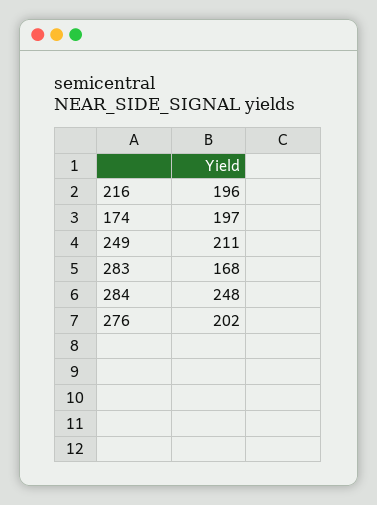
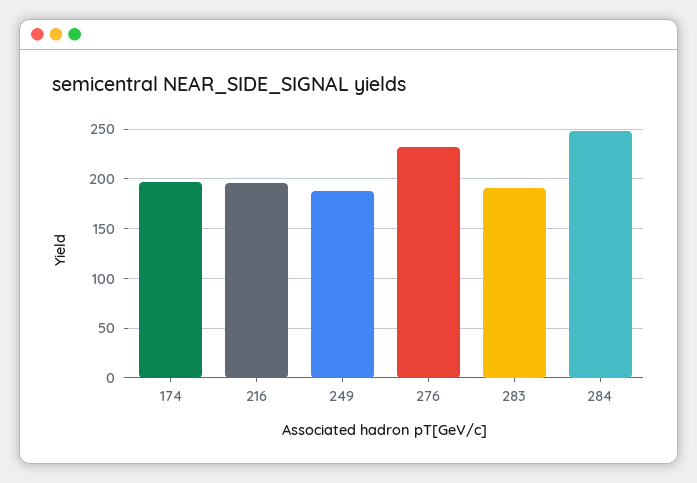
  {
    "216": 196,
    "174": 197,
-   "249": 211,
+   "249": 190,
-   "283": 168,
+   "283": 190,
    "284": 248,
-   "276": 202
+   "276": 230
  }

